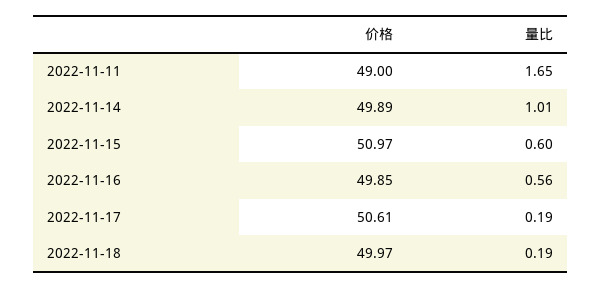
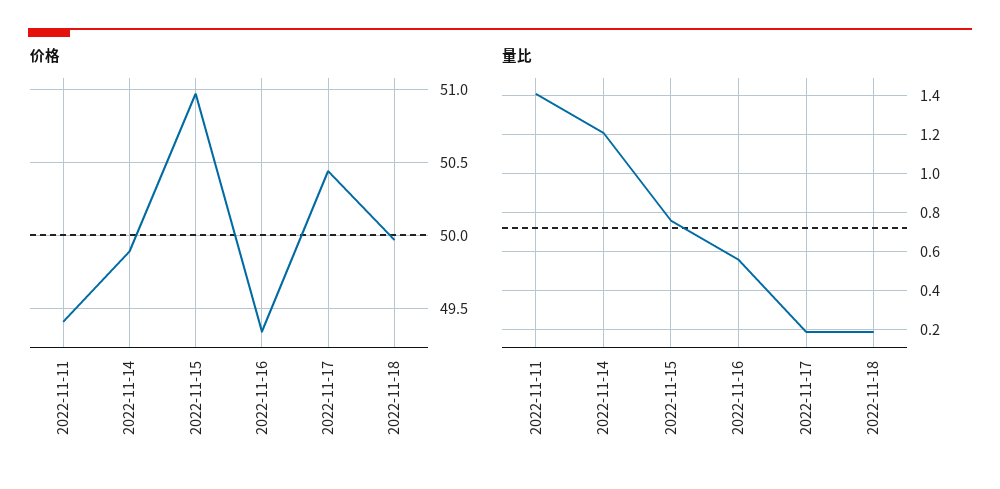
  {
    "价格": {
-     "2022-11-11": 49,
+     "2022-11-11": 49.4,
      "2022-11-14": 49.89,
      "2022-11-15": 50.97,
-     "2022-11-16": 49.85,
+     "2022-11-16": 49.35,
-     "2022-11-17": 50.61,
+     "2022-11-17": 50.45,
      "2022-11-18": 49.97
    },
    "量比": {
-     "2022-11-11": 1.65,
+     "2022-11-11": 1.4,
-     "2022-11-14": 1.01,
+     "2022-11-14": 1.2,
-     "2022-11-15": 0.6,
+     "2022-11-15": 0.75,
      "2022-11-16": 0.56,
      "2022-11-17": 0.19,
      "2022-11-18": 0.19
    }
  }

